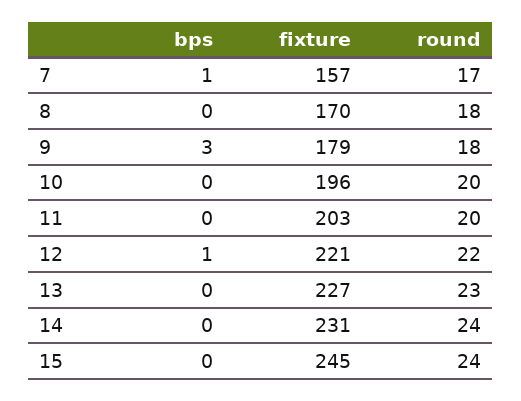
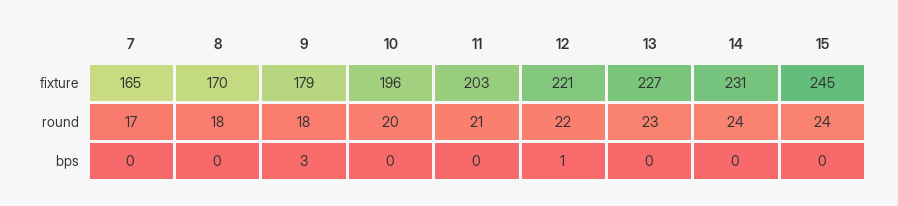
  {
    "bps": {
-     "7": 1,
+     "7": 0,
      "8": 0,
      "9": 3,
      "10": 0,
      "11": 0,
      "12": 1,
      "13": 0,
      "14": 0,
      "15": 0
    },
    "fixture": {
-     "7": 157,
+     "7": 165,
      "8": 170,
      "9": 179,
      "10": 196,
      "11": 203,
      "12": 221,
      "13": 227,
      "14": 231,
      "15": 245
    },
    "round": {
      "7": 17,
      "8": 18,
      "9": 18,
      "10": 20,
-     "11": 20,
+     "11": 21,
      "12": 22,
      "13": 23,
      "14": 24,
      "15": 24
    }
  }

